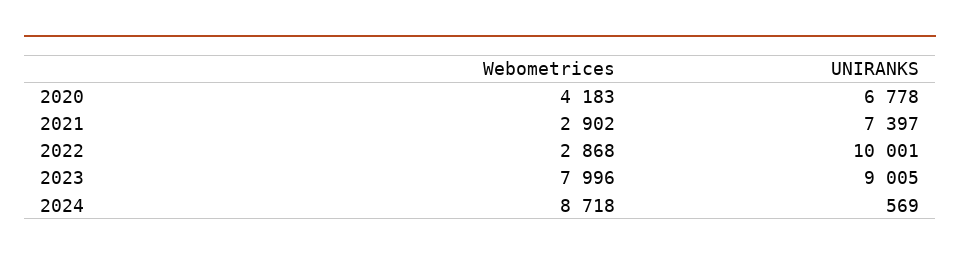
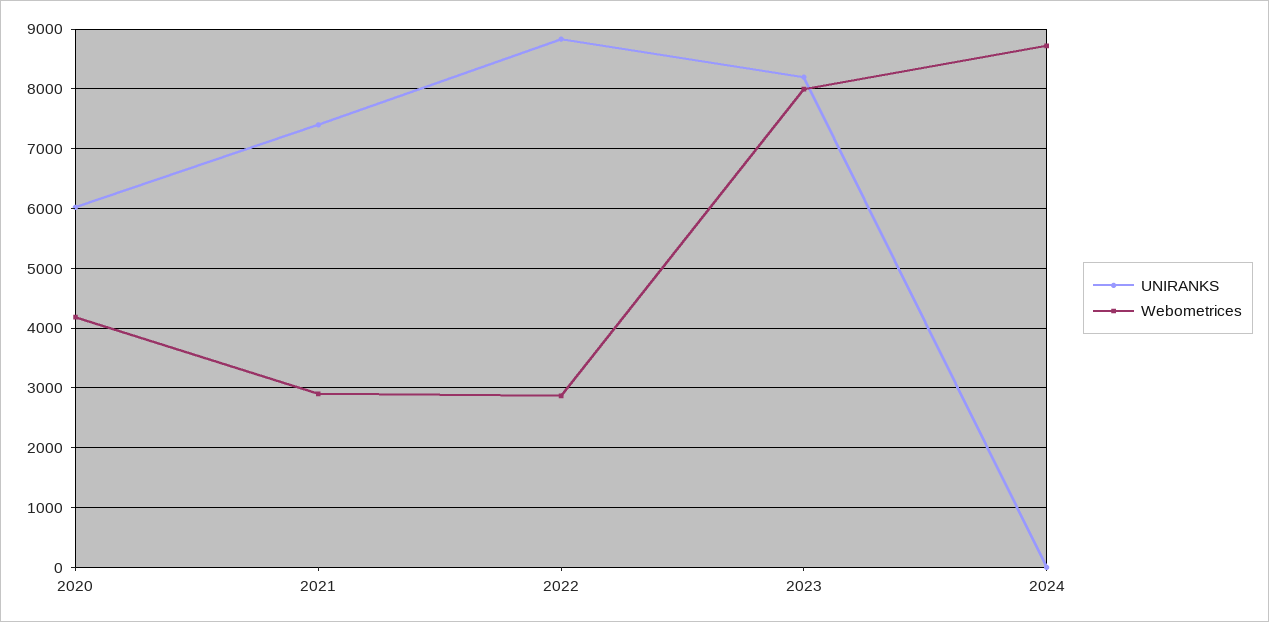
  {
    "Webometrices": {
      "2020": 4183,
      "2021": 2902,
      "2022": 2868,
      "2023": 7996,
      "2024": 8718
    },
    "UNIRANKS": {
-     "2020": 6778,
+     "2020": 6000,
      "2021": 7397,
-     "2022": 10001,
+     "2022": 8800,
-     "2023": 9005,
+     "2023": 8200,
-     "2024": 569
+     "2024": 0
    }
  }

